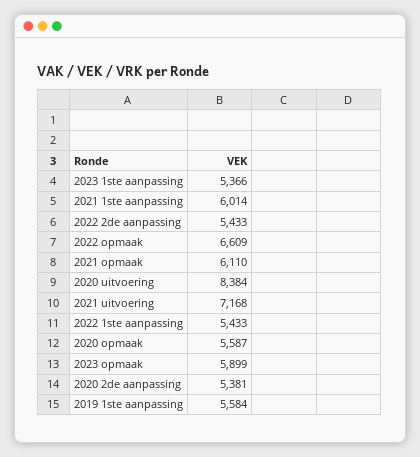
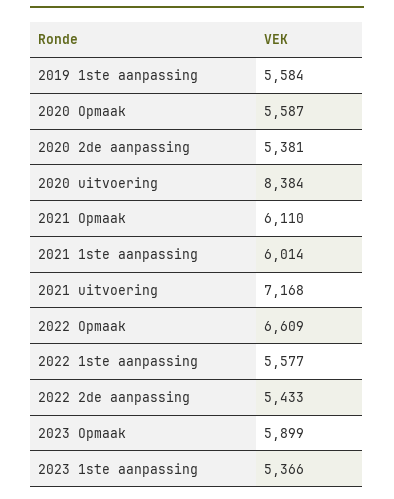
  {
    "2023 1ste aanpassing": 5366,
    "2021 1ste aanpassing": 6014,
    "2022 2de aanpassing": 5433,
    "2022 opmaak": 6609,
    "2021 opmaak": 6110,
    "2020 uitvoering": 8384,
    "2021 uitvoering": 7168,
-   "2022 1ste aanpassing": 5433,
+   "2022 1ste aanpassing": 5577,
    "2020 opmaak": 5587,
    "2023 opmaak": 5899,
    "2020 2de aanpassing": 5381,
    "2019 1ste aanpassing": 5584
  }

